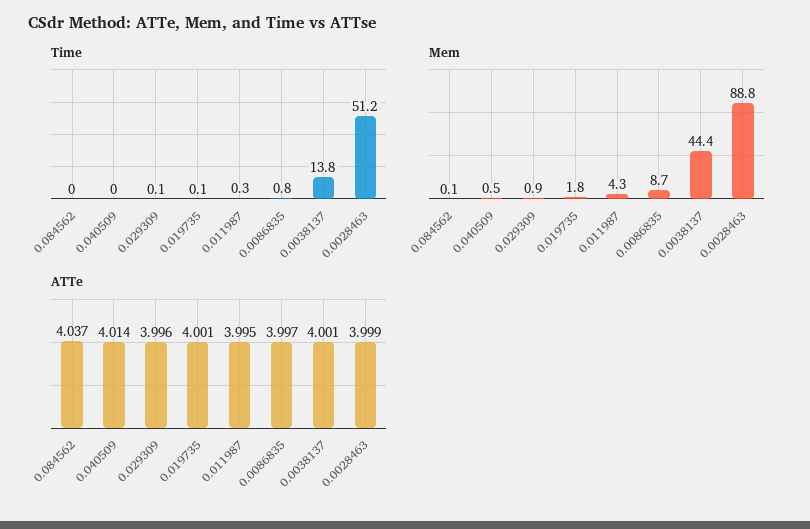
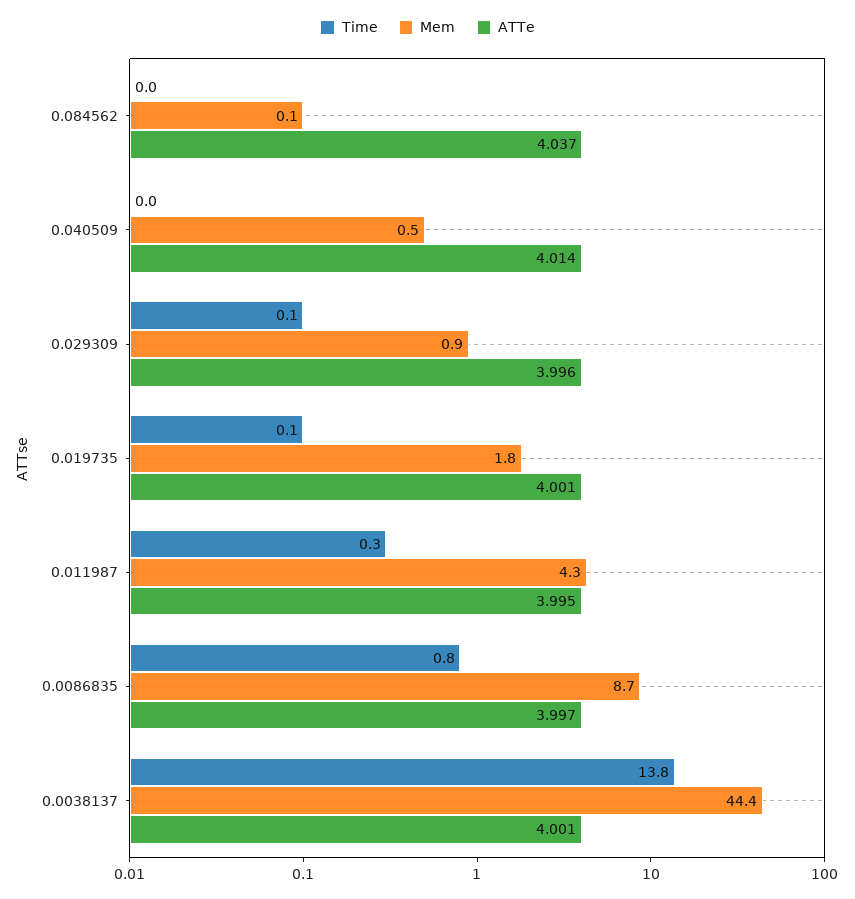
  {
    "Time": {
      "0.084562": 0,
      "0.040509": 0,
      "0.029309": 0.1,
      "0.019735": 0.1,
      "0.011987": 0.3,
      "0.0086835": 0.8,
-     "0.0038137": 13.8,
+     "0.0038137": 13.8
-     "0.0028463": 51.2
    },
    "Mem": {
      "0.084562": 0.1,
      "0.040509": 0.5,
      "0.029309": 0.9,
      "0.019735": 1.8,
      "0.011987": 4.3,
      "0.0086835": 8.7,
-     "0.0038137": 44.4,
+     "0.0038137": 44.4
-     "0.0028463": 88.8
    },
    "ATTe": {
      "0.084562": 4.037,
      "0.040509": 4.014,
      "0.029309": 3.996,
      "0.019735": 4.001,
      "0.011987": 3.995,
      "0.0086835": 3.997,
-     "0.0038137": 4.001,
+     "0.0038137": 4.001
-     "0.0028463": 3.999
    }
  }

